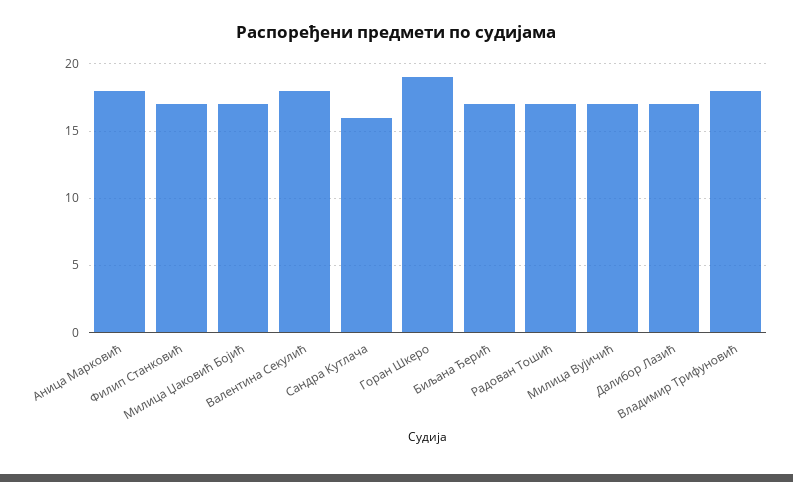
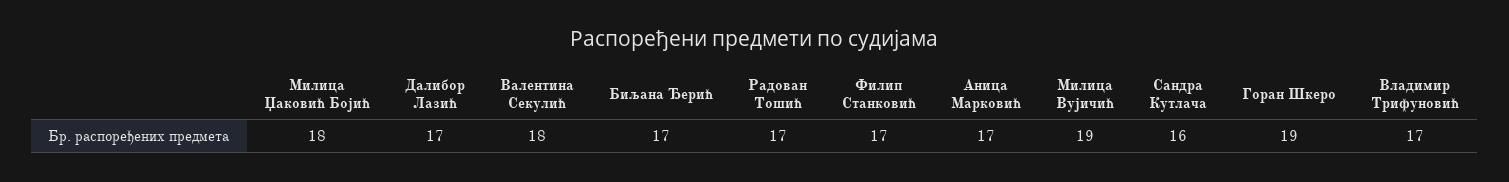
  {
-   "Аница Марковић": 18,
+   "Аница Марковић": 17,
    "Филип Станковић": 17,
-   "Милица Џаковић Бојић": 17,
+   "Милица Џаковић Бојић": 18,
    "Валентина Секулић": 18,
    "Сандра Кутлача": 16,
    "Горан Шкеро": 19,
    "Биљана Ђерић": 17,
    "Радован Тошић": 17,
-   "Милица Вујичић": 17,
+   "Милица Вујичић": 19,
    "Далибор Лазић": 17,
-   "Владимир Трифуновић": 18
+   "Владимир Трифуновић": 17
  }

